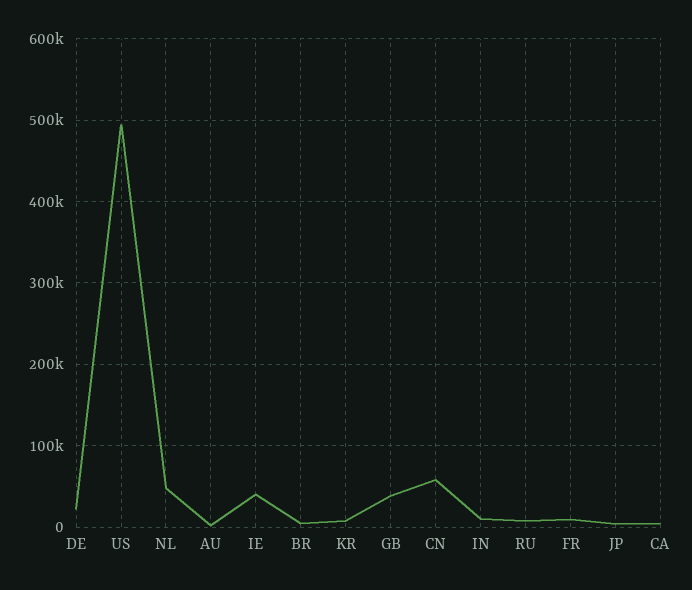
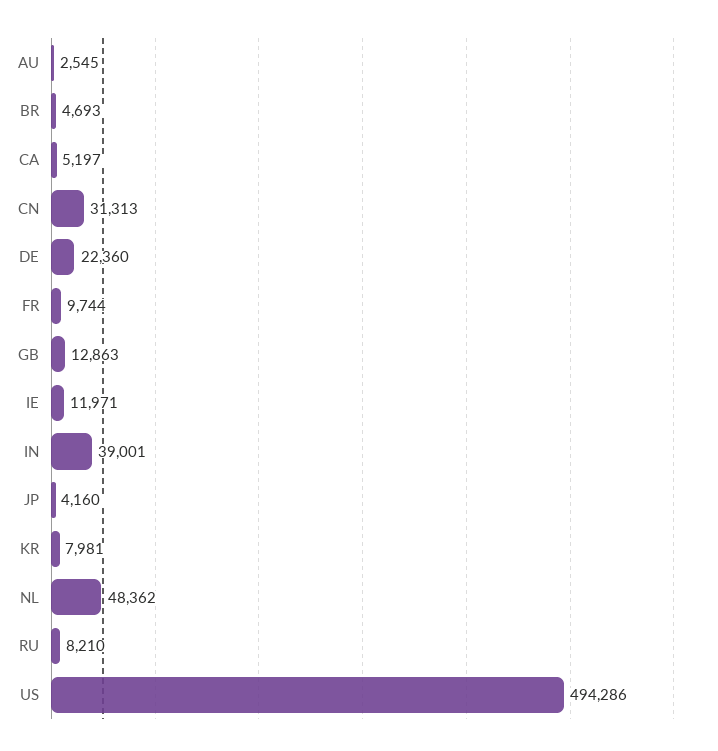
  {
    "DE": 22360,
    "US": 494286,
    "NL": 48362,
    "AU": 2545,
-   "IE": 40000,
+   "IE": 11971,
    "BR": 4693,
    "KR": 7981,
-   "GB": 40000,
+   "GB": 12863,
-   "CN": 60000,
+   "CN": 31313,
-   "IN": 10000,
+   "IN": 39001,
    "RU": 8210,
    "FR": 9744,
    "JP": 4160,
    "CA": 5197
  }

